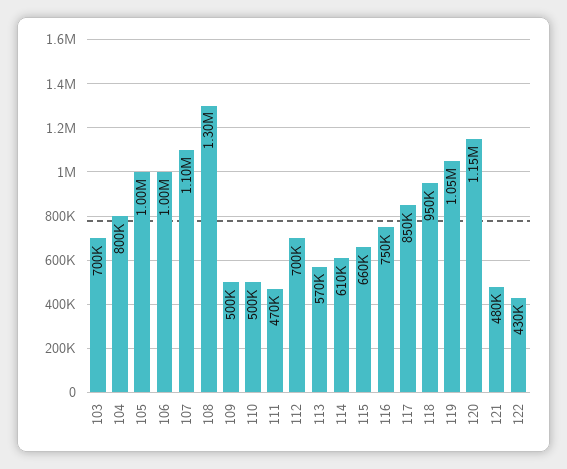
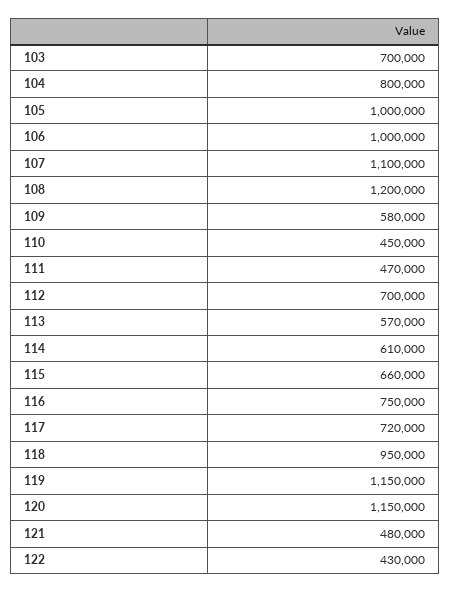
  {
    "103": 700000,
    "104": 800000,
    "105": 1000000,
    "106": 1000000,
    "107": 1100000,
-   "108": 1300000,
+   "108": 1200000,
-   "109": 500000,
+   "109": 580000,
-   "110": 500000,
+   "110": 450000,
    "111": 470000,
    "112": 700000,
    "113": 570000,
    "114": 610000,
    "115": 660000,
    "116": 750000,
-   "117": 850000,
+   "117": 720000,
    "118": 950000,
-   "119": 1050000,
+   "119": 1150000,
    "120": 1150000,
    "121": 480000,
    "122": 430000
  }

